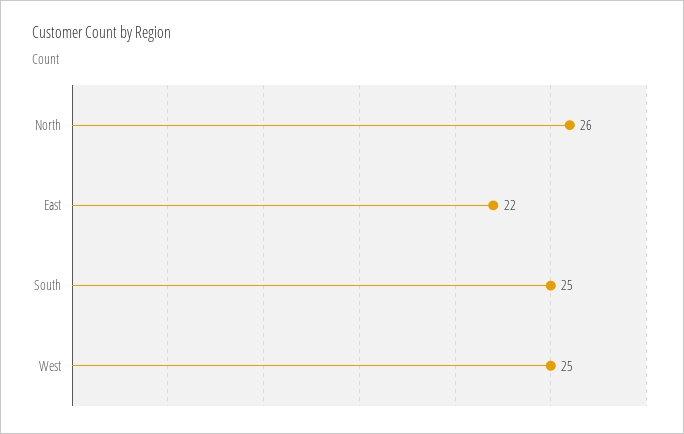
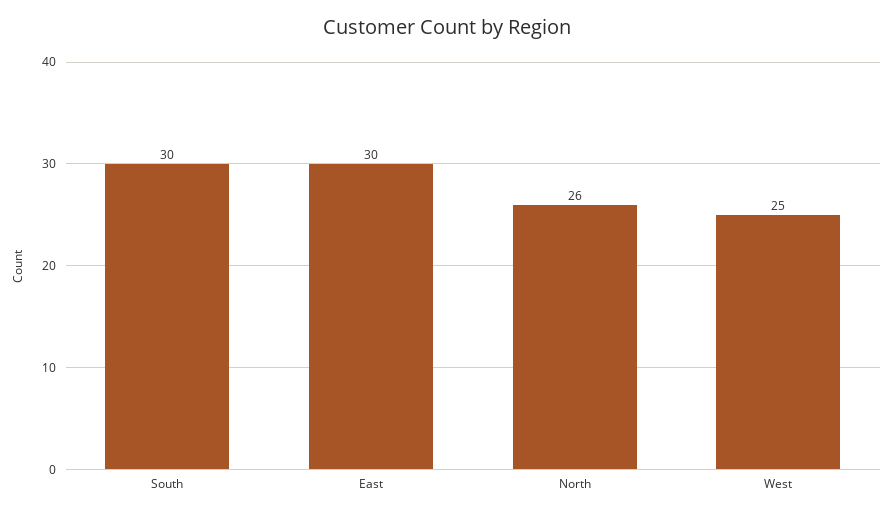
  {
    "North": 26,
-   "East": 22,
+   "East": 30,
-   "South": 25,
+   "South": 30,
    "West": 25
  }

